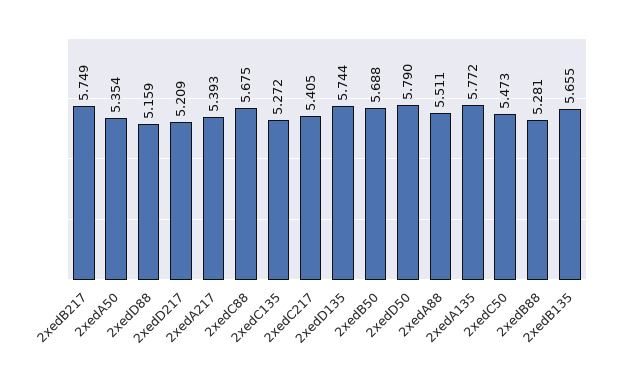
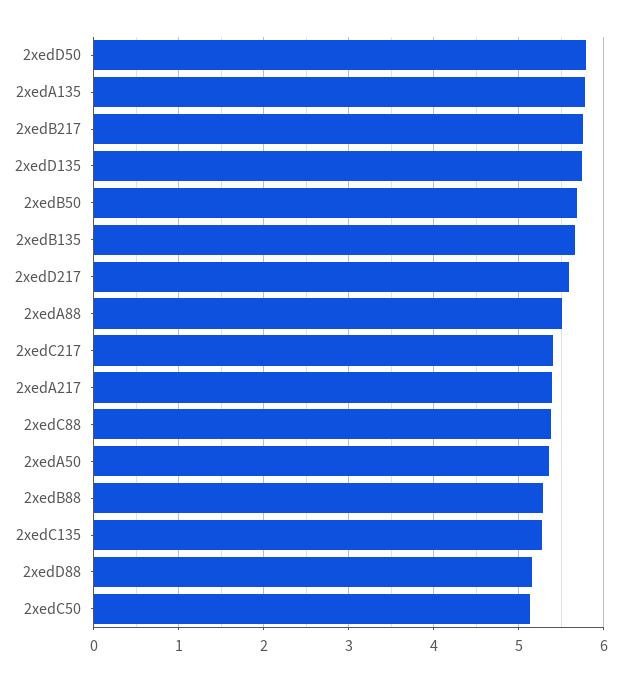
  {
    "2xedB217": 5.749,
    "2xedA50": 5.354,
    "2xedD88": 5.159,
-   "2xedD217": 5.209,
+   "2xedD217": 5.6,
    "2xedA217": 5.393,
-   "2xedC88": 5.675,
+   "2xedC88": 5.4,
    "2xedC135": 5.272,
    "2xedC217": 5.405,
    "2xedD135": 5.744,
    "2xedB50": 5.688,
    "2xedD50": 5.79,
    "2xedA88": 5.511,
    "2xedA135": 5.772,
-   "2xedC50": 5.473,
+   "2xedC50": 5.1,
    "2xedB88": 5.281,
    "2xedB135": 5.655
  }

